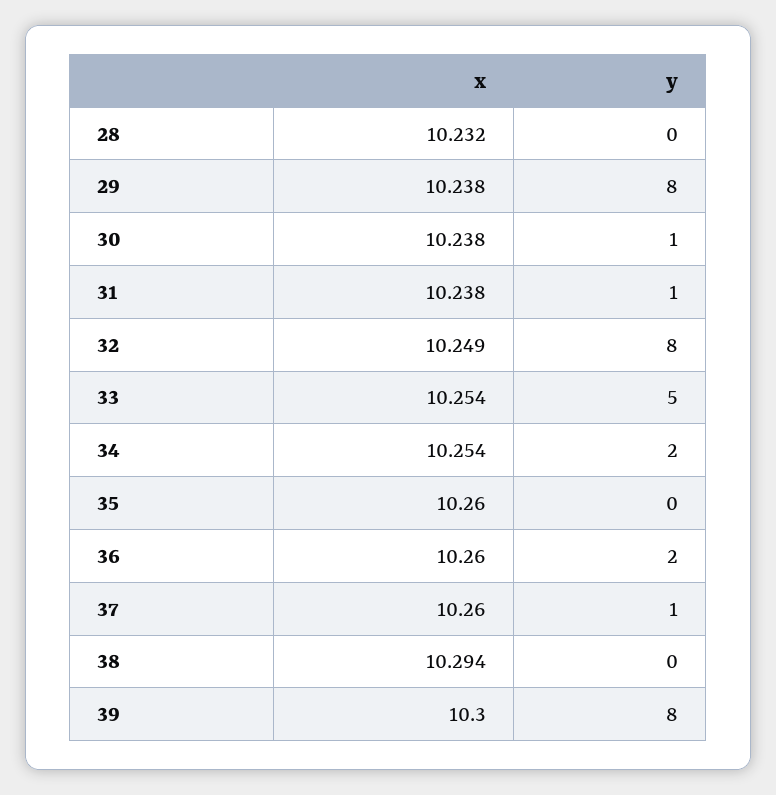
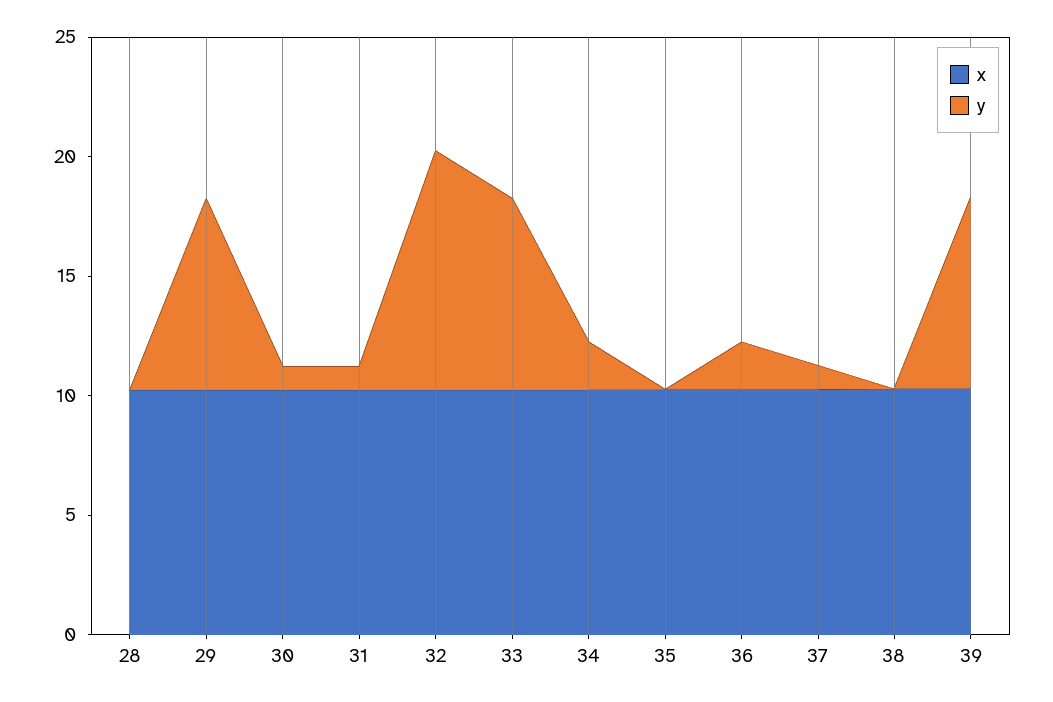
  {
    "x": {
      "28": 10.232,
      "29": 10.238,
      "30": 10.238,
      "31": 10.238,
      "32": 10.249,
      "33": 10.254,
      "34": 10.254,
      "35": 10.26,
      "36": 10.26,
      "37": 10.26,
      "38": 10.294,
      "39": 10.3
    },
    "y": {
      "28": 0,
      "29": 8,
      "30": 1,
      "31": 1,
-     "32": 8,
+     "32": 10,
-     "33": 5,
+     "33": 8,
      "34": 2,
      "35": 0,
      "36": 2,
      "37": 1,
      "38": 0,
      "39": 8
    }
  }

